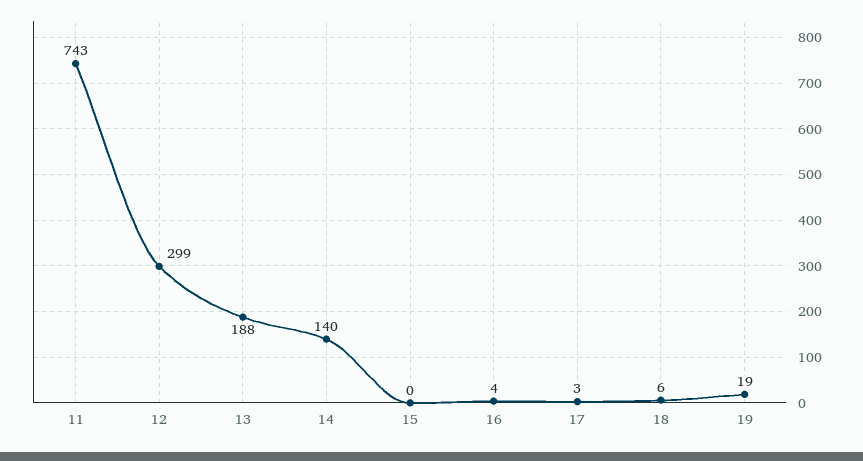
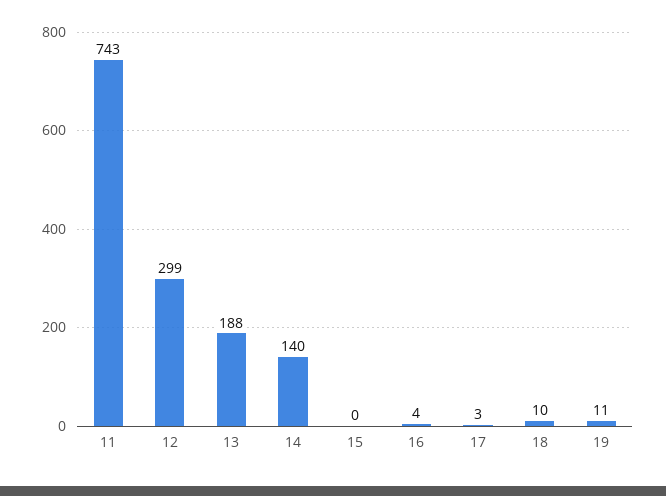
  {
    "11": 743,
    "12": 299,
    "13": 188,
    "14": 140,
    "15": 0,
    "16": 4,
    "17": 3,
-   "18": 6,
+   "18": 10,
-   "19": 19
+   "19": 11
  }

